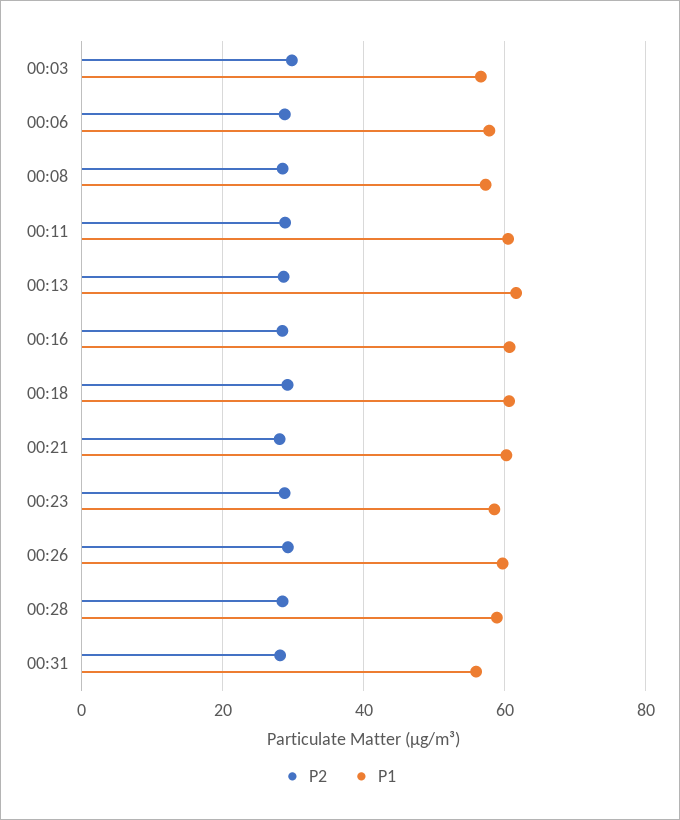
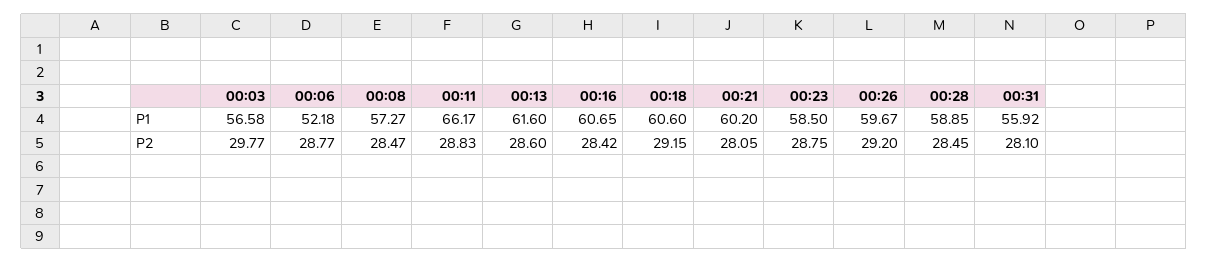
  {
    "P2": {
      "00:03": 29.77,
      "00:06": 28.77,
      "00:08": 28.47,
      "00:11": 28.83,
      "00:13": 28.6,
      "00:16": 28.42,
      "00:18": 29.15,
      "00:21": 28.05,
      "00:23": 28.75,
      "00:26": 29.2,
      "00:28": 28.45,
      "00:31": 28.1
    },
    "P1": {
      "00:03": 56.58,
-     "00:06": 58,
+     "00:06": 52.18,
      "00:08": 57.27,
-     "00:11": 60,
+     "00:11": 66.17,
      "00:13": 61.6,
      "00:16": 60.65,
      "00:18": 60.6,
      "00:21": 60.2,
      "00:23": 58.5,
      "00:26": 59.67,
      "00:28": 58.85,
      "00:31": 55.92
    }
  }

